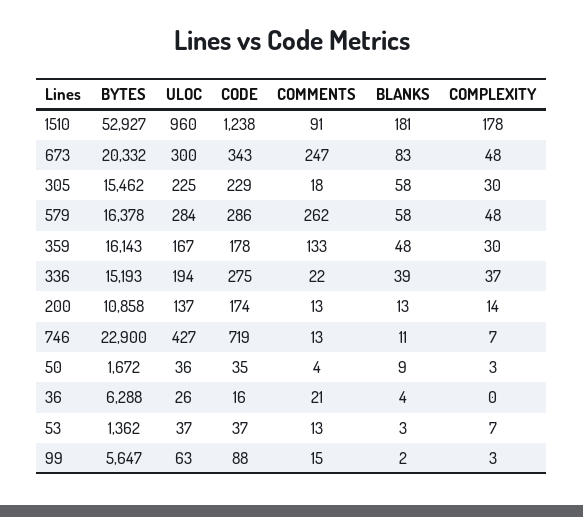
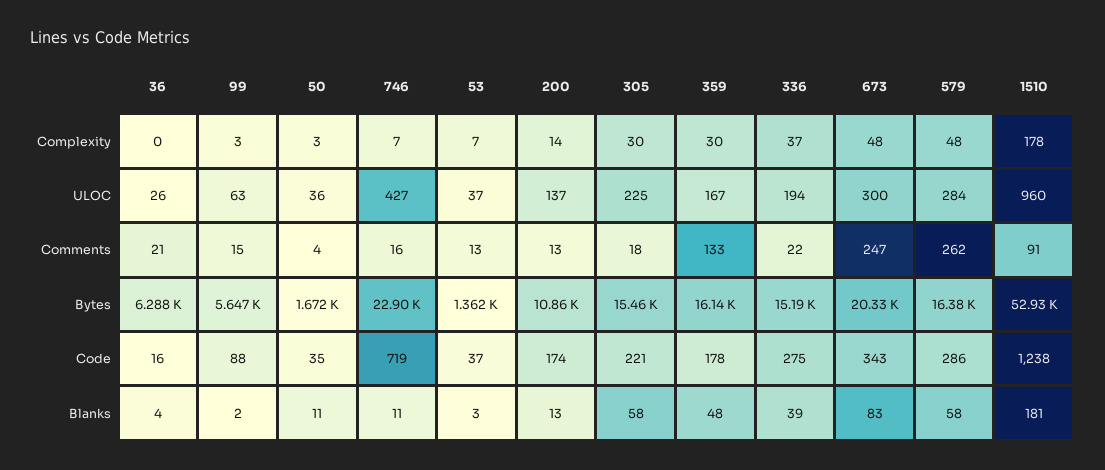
  {
    "BYTES": {
      "1510": 52927,
      "673": 20332,
      "305": 15462,
      "579": 16378,
      "359": 16143,
      "336": 15193,
      "200": 10858,
      "746": 22900,
      "50": 1672,
      "36": 6288,
      "53": 1362,
      "99": 5647
    },
    "ULOC": {
      "1510": 960,
      "673": 300,
      "305": 225,
      "579": 284,
      "359": 167,
      "336": 194,
      "200": 137,
      "746": 427,
      "50": 36,
      "36": 26,
      "53": 37,
      "99": 63
    },
    "CODE": {
      "1510": 1238,
      "673": 343,
-     "305": 229,
+     "305": 221,
      "579": 286,
      "359": 178,
      "336": 275,
      "200": 174,
      "746": 719,
      "50": 35,
      "36": 16,
      "53": 37,
      "99": 88
    },
    "COMMENTS": {
      "1510": 91,
      "673": 247,
      "305": 18,
      "579": 262,
      "359": 133,
      "336": 22,
      "200": 13,
-     "746": 13,
+     "746": 16,
      "50": 4,
      "36": 21,
      "53": 13,
      "99": 15
    },
    "BLANKS": {
      "1510": 181,
      "673": 83,
      "305": 58,
      "579": 58,
      "359": 48,
      "336": 39,
      "200": 13,
      "746": 11,
-     "50": 9,
+     "50": 11,
      "36": 4,
      "53": 3,
      "99": 2
    },
    "COMPLEXITY": {
      "1510": 178,
      "673": 48,
      "305": 30,
      "579": 48,
      "359": 30,
      "336": 37,
      "200": 14,
      "746": 7,
      "50": 3,
      "36": 0,
      "53": 7,
      "99": 3
    }
  }

